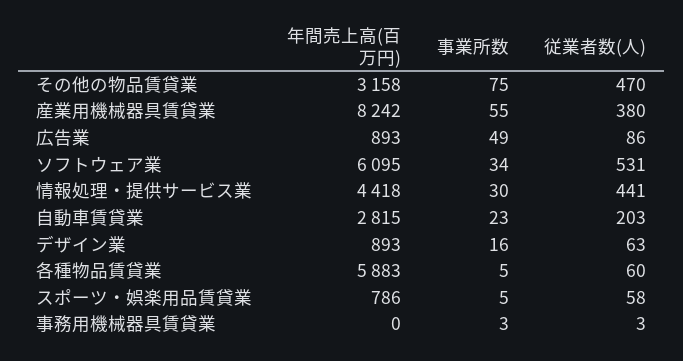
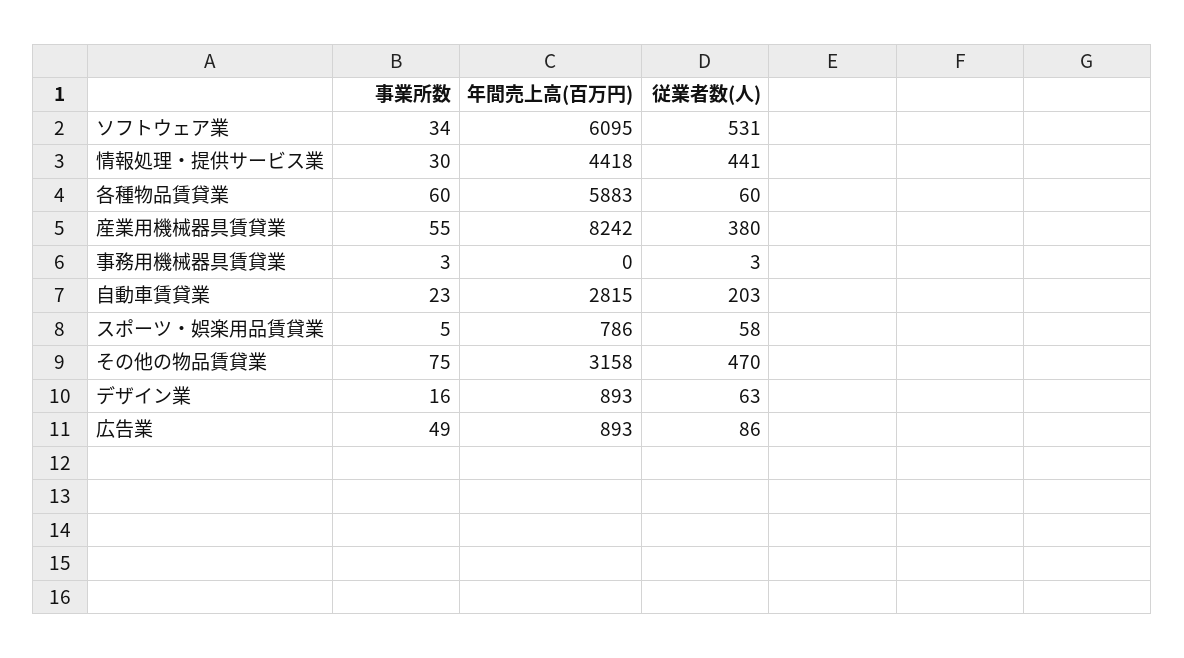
  {
    "年間売上高(百万円)": {
      "その他の物品賃貸業": 3158,
      "産業用機械器具賃貸業": 8242,
      "広告業": 893,
      "ソフトウェア業": 6095,
      "情報処理・提供サービス業": 4418,
      "自動車賃貸業": 2815,
      "デザイン業": 893,
      "各種物品賃貸業": 5883,
      "スポーツ・娯楽用品賃貸業": 786,
      "事務用機械器具賃貸業": 0
    },
    "事業所数": {
      "その他の物品賃貸業": 75,
      "産業用機械器具賃貸業": 55,
      "広告業": 49,
      "ソフトウェア業": 34,
      "情報処理・提供サービス業": 30,
      "自動車賃貸業": 23,
      "デザイン業": 16,
-     "各種物品賃貸業": 5,
+     "各種物品賃貸業": 60,
      "スポーツ・娯楽用品賃貸業": 5,
      "事務用機械器具賃貸業": 3
    },
    "従業者数(人)": {
      "その他の物品賃貸業": 470,
      "産業用機械器具賃貸業": 380,
      "広告業": 86,
      "ソフトウェア業": 531,
      "情報処理・提供サービス業": 441,
      "自動車賃貸業": 203,
      "デザイン業": 63,
      "各種物品賃貸業": 60,
      "スポーツ・娯楽用品賃貸業": 58,
      "事務用機械器具賃貸業": 3
    }
  }

